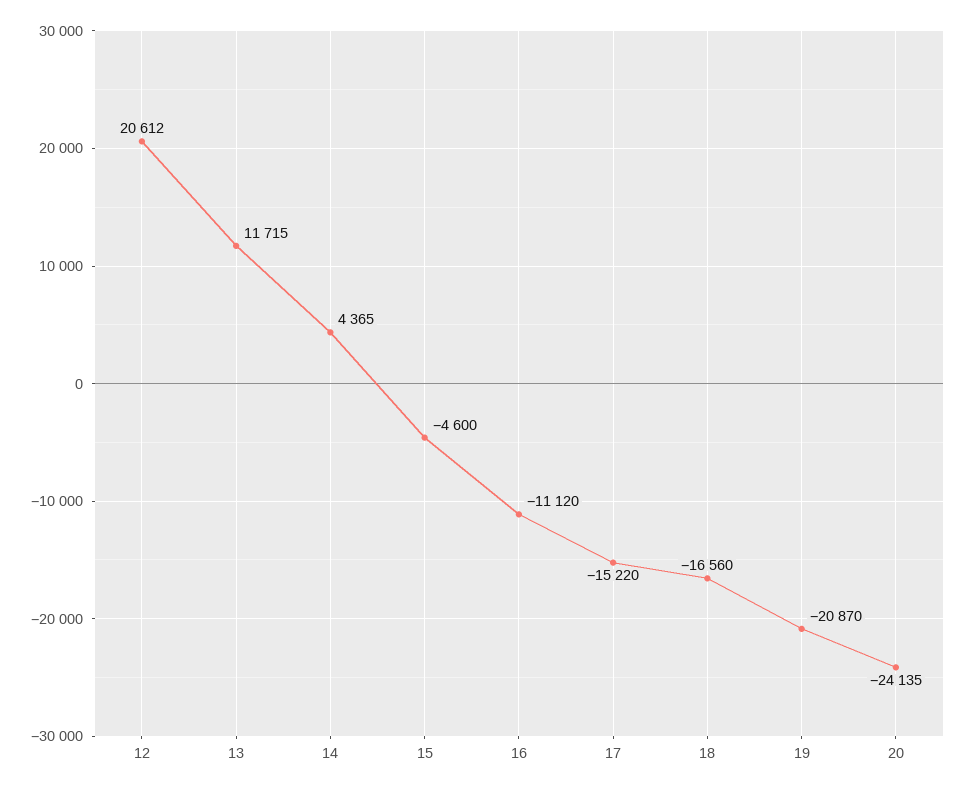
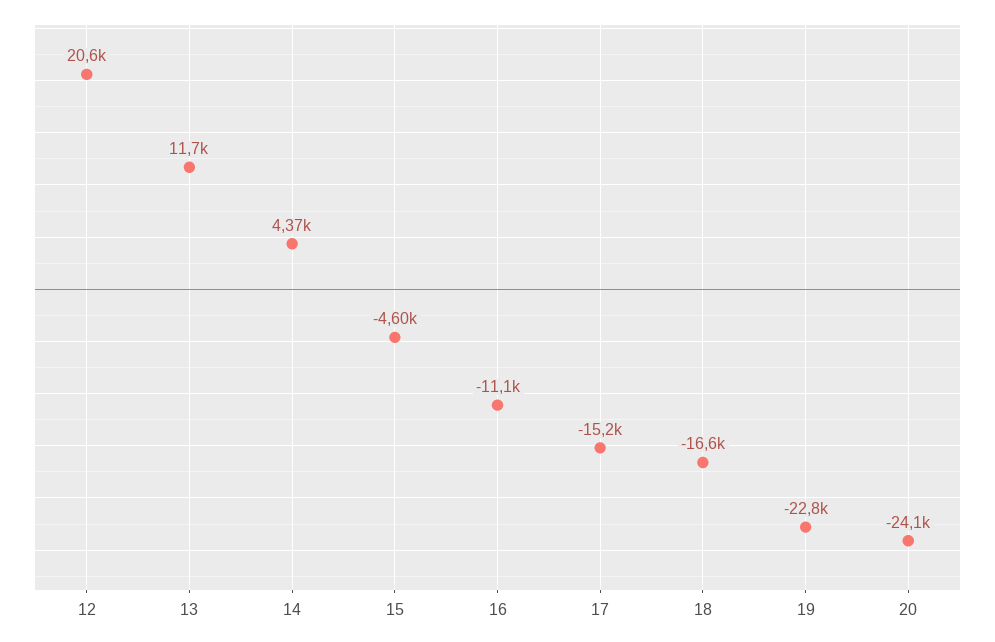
  {
    "12": 20612,
    "13": 11715,
    "14": 4365,
    "15": -4600,
    "16": -11120,
    "17": -15220,
    "18": -16560,
-   "19": -20870,
+   "19": -22800,
    "20": -24135
  }

